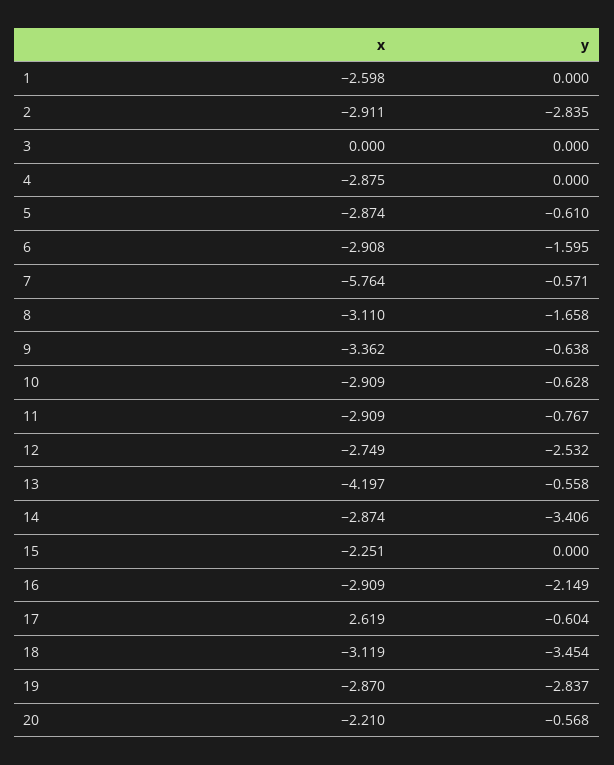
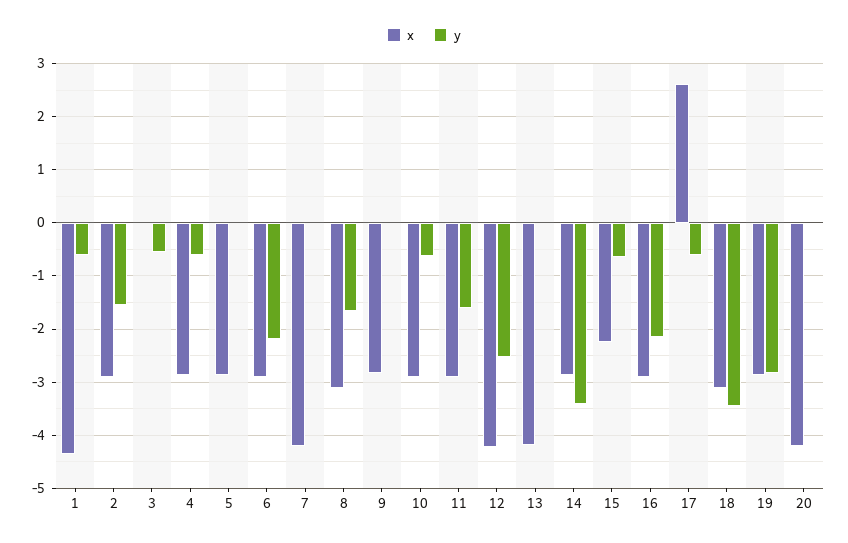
  {
    "x": {
-     "1": -2.598,
+     "1": -4.4,
      "2": -2.911,
      "3": 0,
      "4": -2.875,
      "5": -2.874,
      "6": -2.908,
-     "7": -5.764,
+     "7": -4.2,
      "8": -3.11,
-     "9": -3.362,
+     "9": -2.8,
      "10": -2.909,
      "11": -2.909,
-     "12": -2.749,
+     "12": -4.2,
      "13": -4.197,
      "14": -2.874,
      "15": -2.251,
      "16": -2.909,
      "17": 2.619,
      "18": -3.119,
      "19": -2.87,
-     "20": -2.21
+     "20": -4.2
    },
    "y": {
-     "1": 0,
+     "1": -0.6,
-     "2": -2.835,
+     "2": -1.6,
-     "3": 0,
+     "3": -0.6,
-     "4": 0,
+     "4": -0.6,
-     "5": -0.61,
+     "5": 0,
-     "6": -1.595,
+     "6": -2.2,
-     "7": -0.571,
+     "7": 0,
      "8": -1.658,
-     "9": -0.638,
+     "9": 0,
      "10": -0.628,
-     "11": -0.767,
+     "11": -1.6,
      "12": -2.532,
-     "13": -0.558,
+     "13": 0,
      "14": -3.406,
-     "15": 0,
+     "15": -0.6,
      "16": -2.149,
      "17": -0.604,
      "18": -3.454,
      "19": -2.837,
-     "20": -0.568
+     "20": 0
    }
  }

